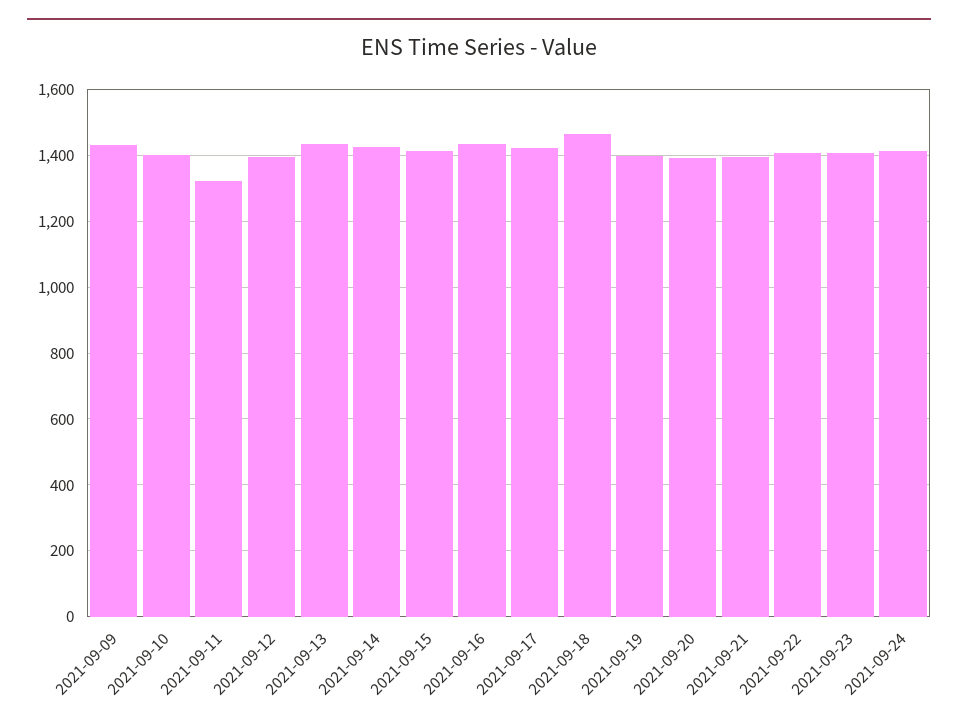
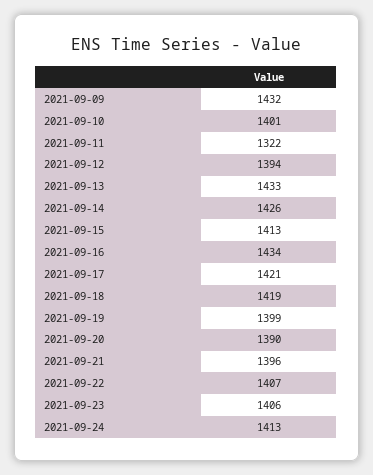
  {
    "2021-09-09": 1432,
    "2021-09-10": 1401,
    "2021-09-11": 1322,
    "2021-09-12": 1394,
    "2021-09-13": 1433,
    "2021-09-14": 1426,
    "2021-09-15": 1413,
    "2021-09-16": 1434,
    "2021-09-17": 1421,
-   "2021-09-18": 1460,
+   "2021-09-18": 1419,
    "2021-09-19": 1399,
    "2021-09-20": 1390,
    "2021-09-21": 1396,
    "2021-09-22": 1407,
    "2021-09-23": 1406,
    "2021-09-24": 1413
  }

